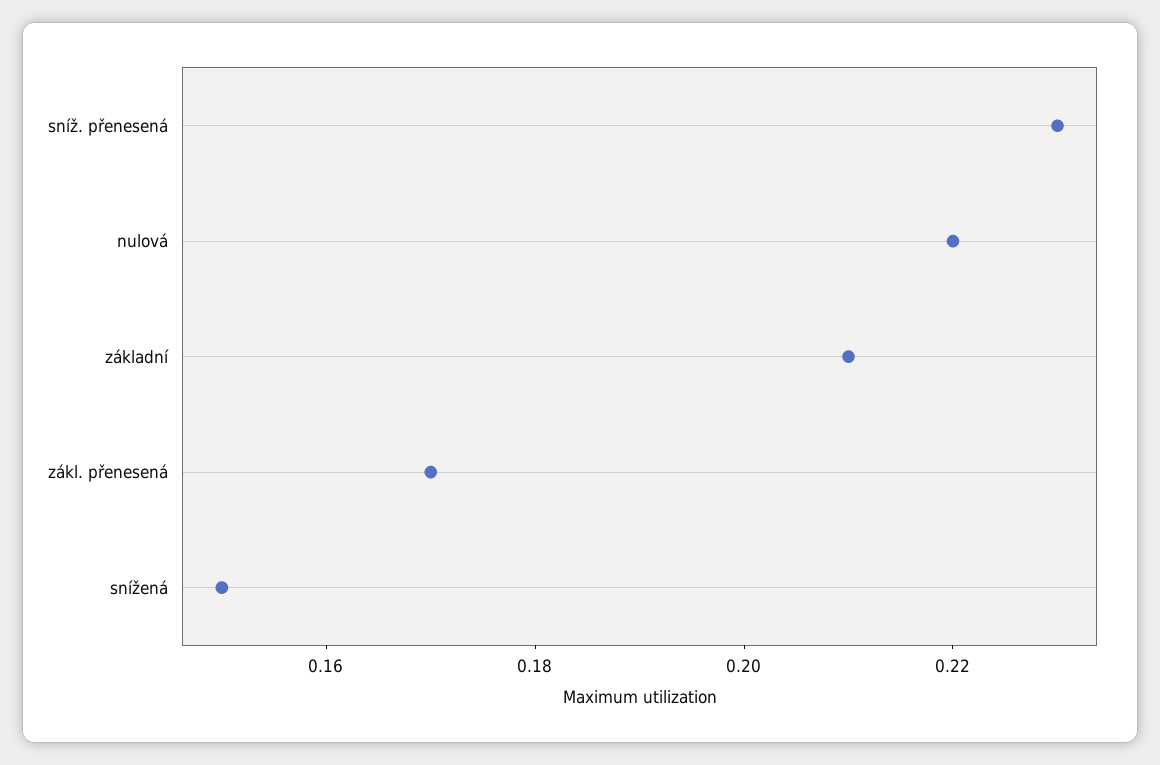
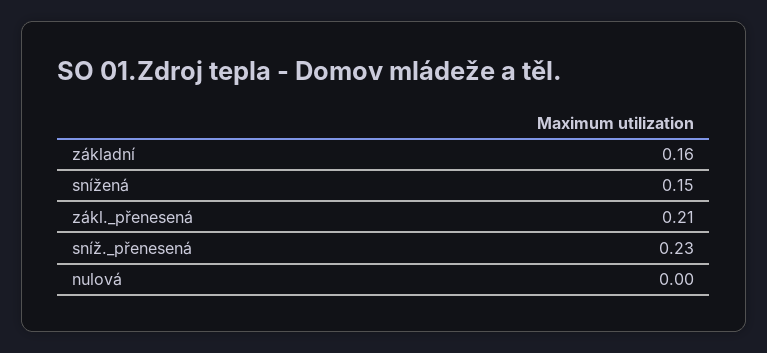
  {
    "sníž. přenesená": 0.23,
-   "nulová": 0.22,
+   "nulová": 0,
-   "základní": 0.21,
+   "základní": 0.16,
-   "zákl. přenesená": 0.17,
+   "zákl. přenesená": 0.21,
    "snížená": 0.15
  }

